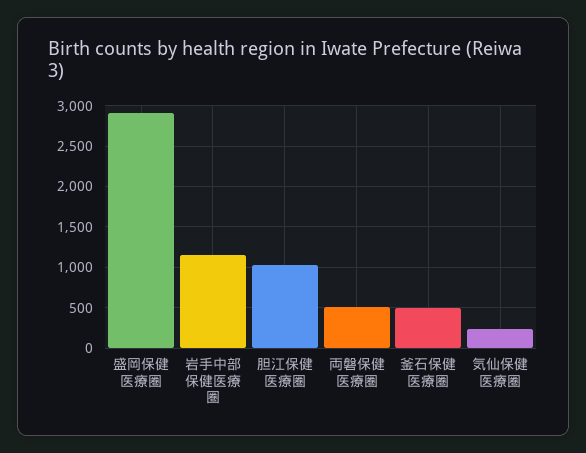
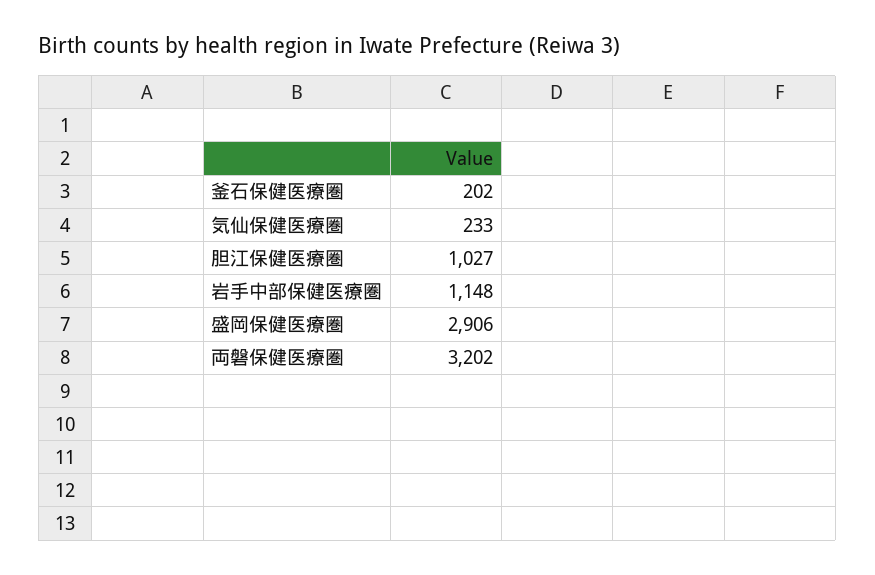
  {
    "盛岡保健医療圏": 2906,
    "岩手中部保健医療圏": 1148,
    "胆江保健医療圏": 1027,
-   "両磐保健医療圏": 500,
+   "両磐保健医療圏": 3202,
-   "釜石保健医療圏": 500,
+   "釜石保健医療圏": 202,
    "気仙保健医療圏": 233
  }

